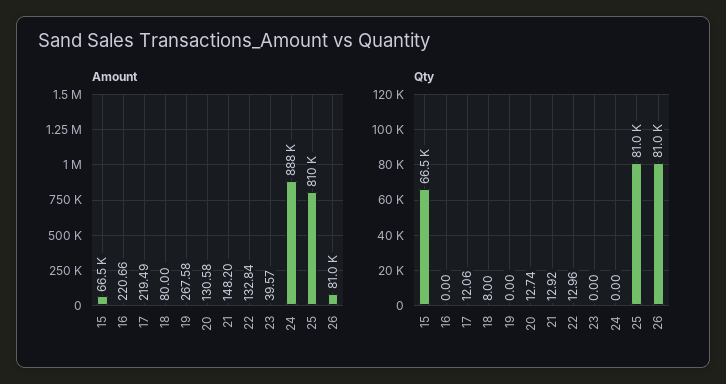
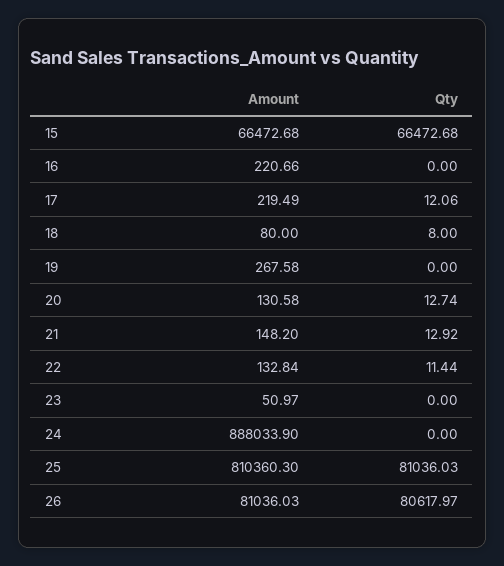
  {
    "Amount": {
      "15": 66472.68,
      "16": 220.66,
      "17": 219.49,
      "18": 80,
      "19": 267.58,
      "20": 130.58,
      "21": 148.2,
      "22": 132.84,
-     "23": 39.57,
+     "23": 50.97,
      "24": 888033.9,
      "25": 810360.3,
      "26": 81036.03
    },
    "Qty": {
      "15": 66472.68,
      "16": 0,
      "17": 12.06,
      "18": 8,
      "19": 0,
      "20": 12.74,
      "21": 12.92,
-     "22": 12.96,
+     "22": 11.44,
      "23": 0,
      "24": 0,
      "25": 81036.03,
-     "26": 81000
+     "26": 80617.97
    }
  }

